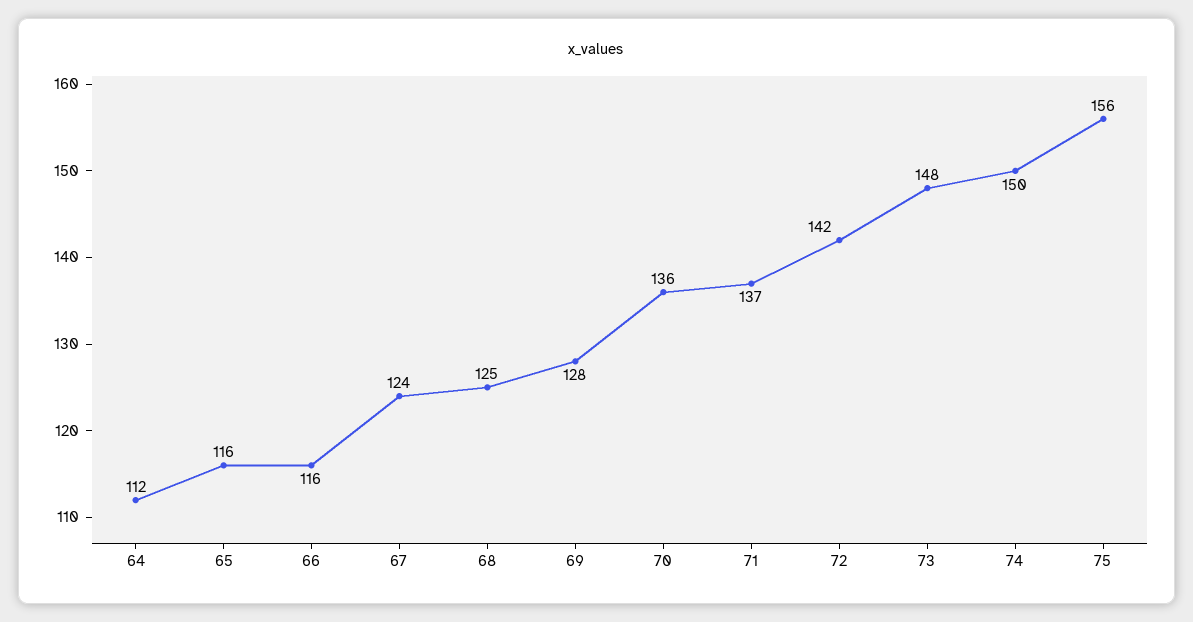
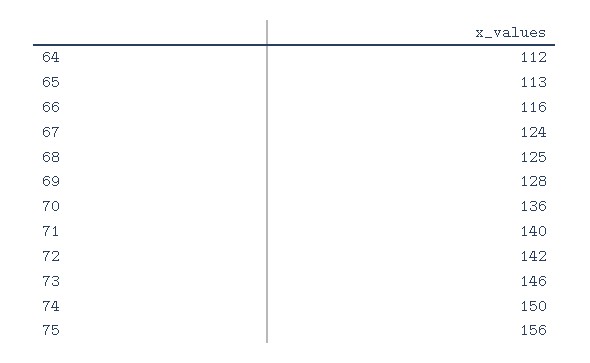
  {
    "64": 112,
-   "65": 116,
+   "65": 113,
    "66": 116,
    "67": 124,
    "68": 125,
    "69": 128,
    "70": 136,
-   "71": 137,
+   "71": 140,
    "72": 142,
-   "73": 148,
+   "73": 146,
    "74": 150,
    "75": 156
  }

